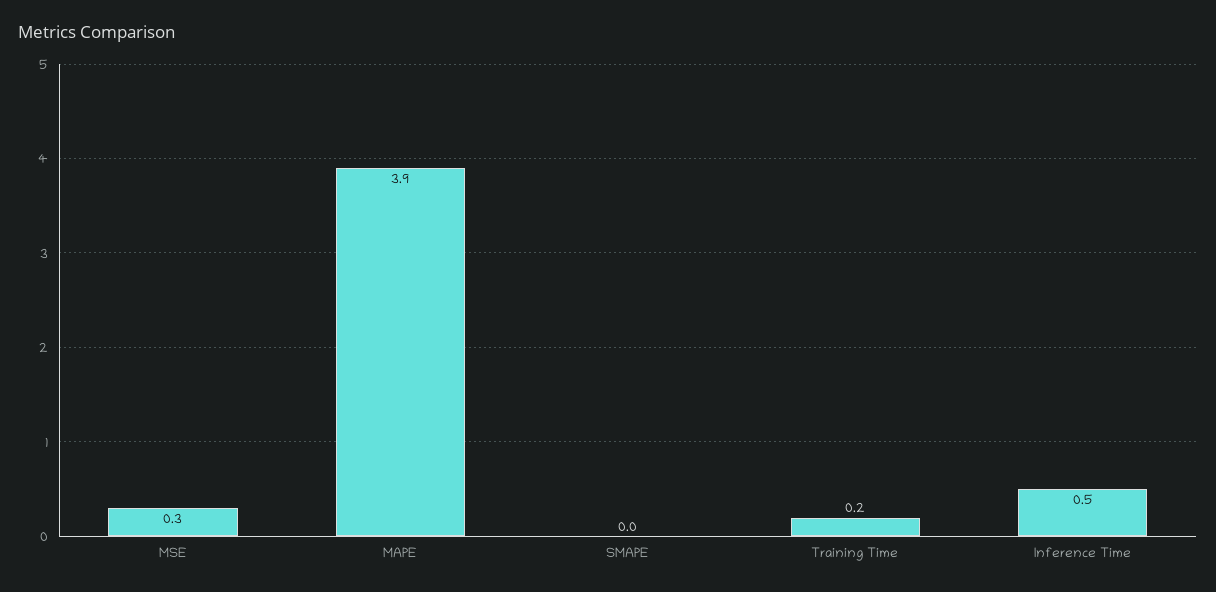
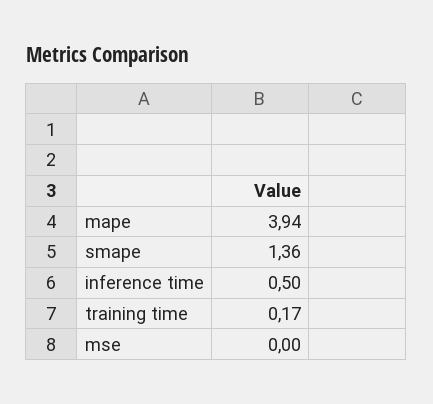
  {
-   "MSE": 0.3,
+   "MSE": 0,
    "MAPE": 3.94,
-   "SMAPE": 0,
+   "SMAPE": 1.36,
    "Training Time": 0.17,
    "Inference Time": 0.5
  }

